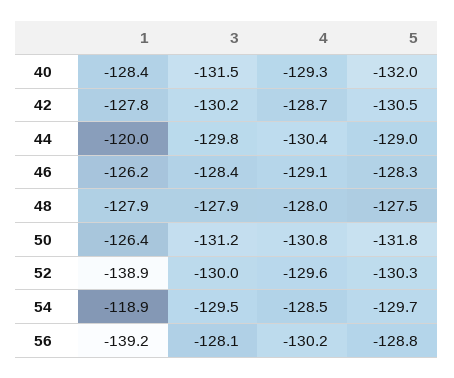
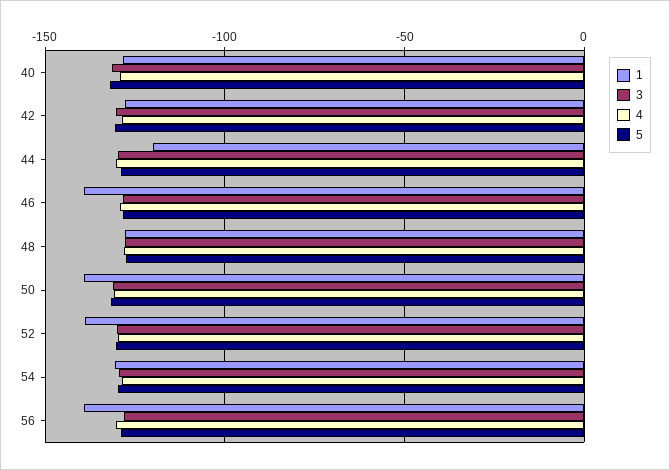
  {
    "1": {
      "40": -128.4,
      "42": -127.8,
      "44": -120,
-     "46": -126.2,
+     "46": -140,
      "48": -127.9,
-     "50": -126.4,
+     "50": -140,
      "52": -138.9,
-     "54": -118.9,
+     "54": -130,
      "56": -139.2
    },
    "3": {
      "40": -131.5,
      "42": -130.2,
      "44": -129.8,
      "46": -128.4,
      "48": -127.9,
      "50": -131.2,
      "52": -130,
      "54": -129.5,
      "56": -128.1
    },
    "4": {
      "40": -129.3,
      "42": -128.7,
      "44": -130.4,
      "46": -129.1,
      "48": -128,
      "50": -130.8,
      "52": -129.6,
      "54": -128.5,
      "56": -130.2
    },
    "5": {
      "40": -132,
      "42": -130.5,
      "44": -129,
      "46": -128.3,
      "48": -127.5,
      "50": -131.8,
      "52": -130.3,
      "54": -129.7,
      "56": -128.8
    }
  }

